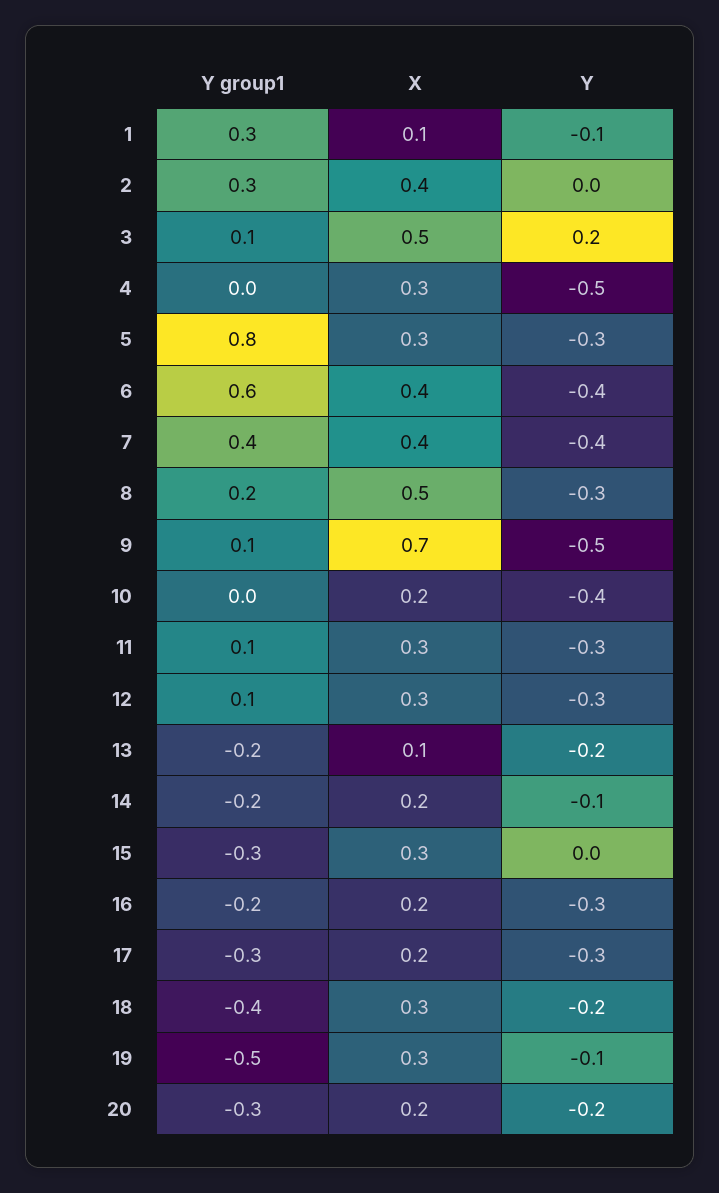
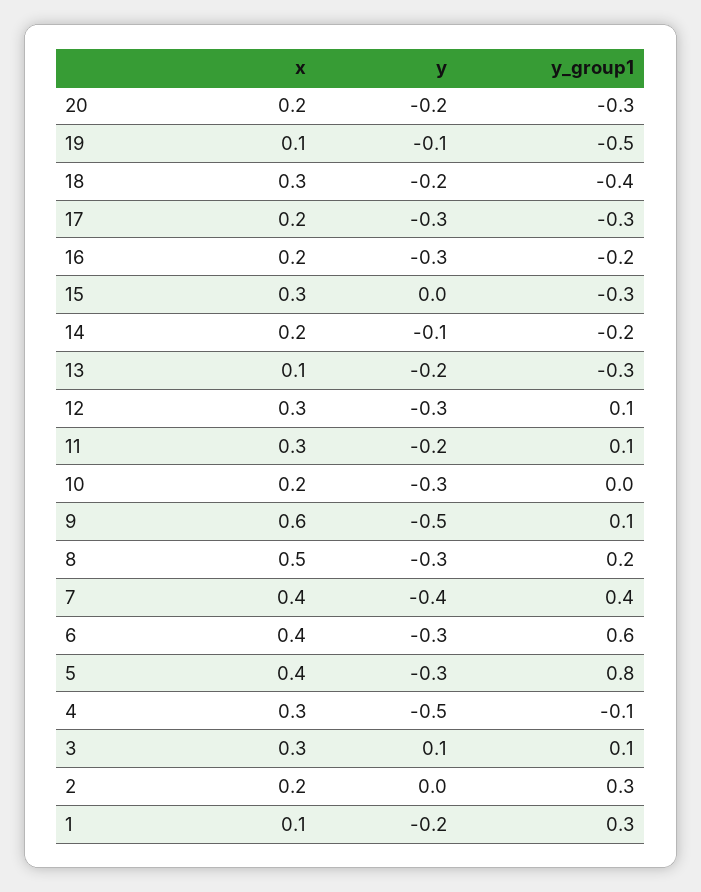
  {
    "Y group1": {
      "1": 0.3,
      "2": 0.3,
      "3": 0.1,
-     "4": 0,
+     "4": -0.1,
      "5": 0.8,
      "6": 0.6,
      "7": 0.4,
      "8": 0.2,
      "9": 0.1,
      "10": 0,
      "11": 0.1,
      "12": 0.1,
-     "13": -0.2,
+     "13": -0.3,
      "14": -0.2,
      "15": -0.3,
      "16": -0.2,
      "17": -0.3,
      "18": -0.4,
      "19": -0.5,
      "20": -0.3
    },
    "X": {
      "1": 0.1,
-     "2": 0.4,
+     "2": 0.2,
-     "3": 0.5,
+     "3": 0.3,
      "4": 0.3,
-     "5": 0.3,
+     "5": 0.4,
      "6": 0.4,
      "7": 0.4,
      "8": 0.5,
-     "9": 0.7,
+     "9": 0.6,
      "10": 0.2,
      "11": 0.3,
      "12": 0.3,
      "13": 0.1,
      "14": 0.2,
      "15": 0.3,
      "16": 0.2,
      "17": 0.2,
      "18": 0.3,
-     "19": 0.3,
+     "19": 0.1,
      "20": 0.2
    },
    "Y": {
-     "1": -0.1,
+     "1": -0.2,
      "2": 0,
-     "3": 0.2,
+     "3": 0.1,
      "4": -0.5,
      "5": -0.3,
-     "6": -0.4,
+     "6": -0.3,
      "7": -0.4,
      "8": -0.3,
      "9": -0.5,
-     "10": -0.4,
+     "10": -0.3,
-     "11": -0.3,
+     "11": -0.2,
      "12": -0.3,
      "13": -0.2,
      "14": -0.1,
      "15": 0,
      "16": -0.3,
      "17": -0.3,
      "18": -0.2,
      "19": -0.1,
      "20": -0.2
    }
  }

